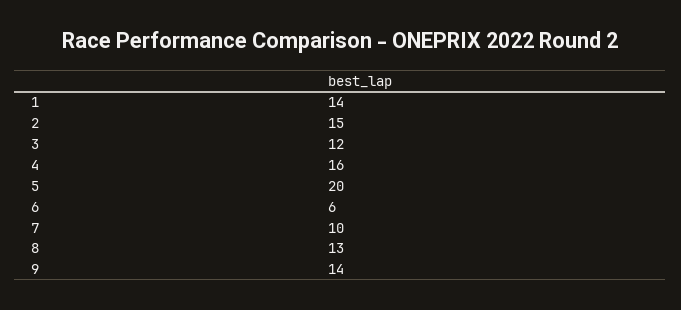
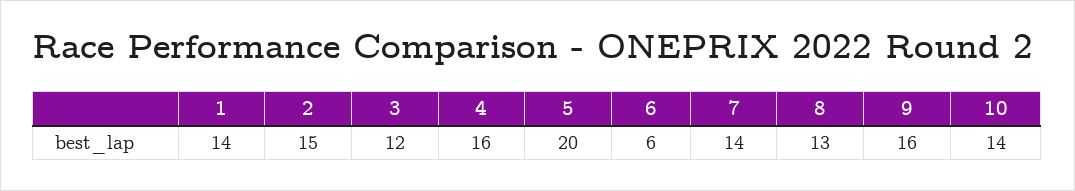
  {
    "1": 14,
    "2": 15,
    "3": 12,
    "4": 16,
    "5": 20,
    "6": 6,
-   "7": 10,
+   "7": 14,
    "8": 13,
-   "9": 14
+   "9": 16,
+   "10": 14
  }

